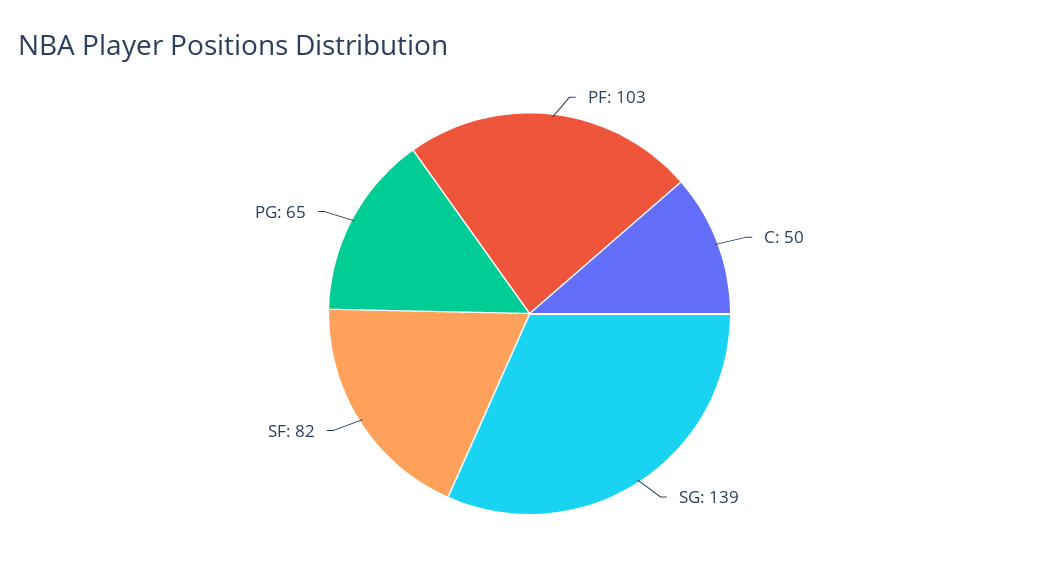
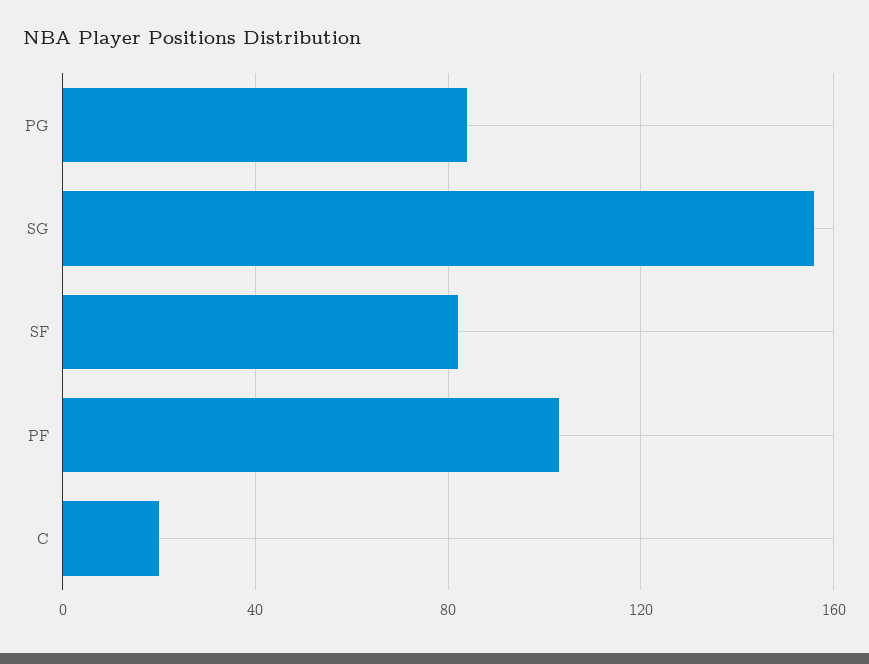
  {
    "PF": 103,
-   "C": 50,
+   "C": 20,
-   "SG": 139,
+   "SG": 155,
    "SF": 82,
-   "PG": 65
+   "PG": 85
  }

